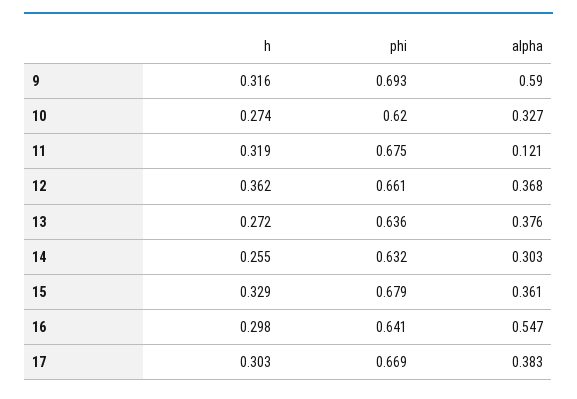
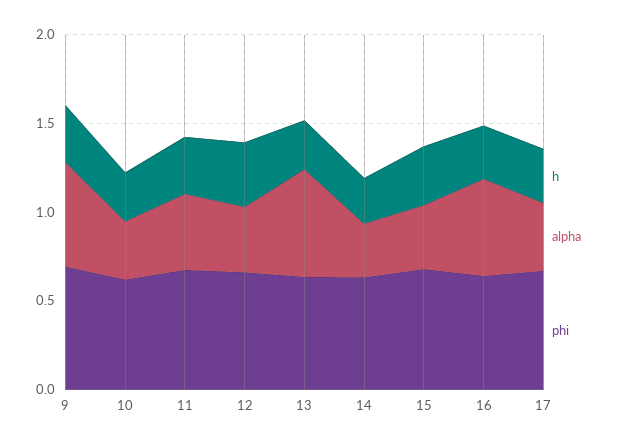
  {
    "h": {
      "9": 0.316,
      "10": 0.274,
      "11": 0.319,
      "12": 0.362,
      "13": 0.272,
      "14": 0.255,
      "15": 0.329,
      "16": 0.298,
      "17": 0.303
    },
    "phi": {
      "9": 0.693,
      "10": 0.62,
      "11": 0.675,
      "12": 0.661,
      "13": 0.636,
      "14": 0.632,
      "15": 0.679,
      "16": 0.641,
      "17": 0.669
    },
    "alpha": {
      "9": 0.59,
      "10": 0.327,
-     "11": 0.121,
+     "11": 0.4,
      "12": 0.368,
-     "13": 0.376,
+     "13": 0.6,
      "14": 0.303,
      "15": 0.361,
      "16": 0.547,
      "17": 0.383
    }
  }

